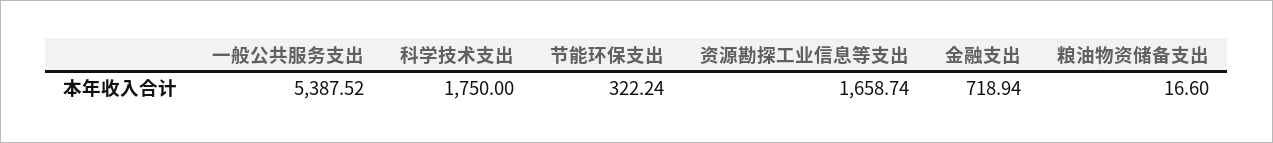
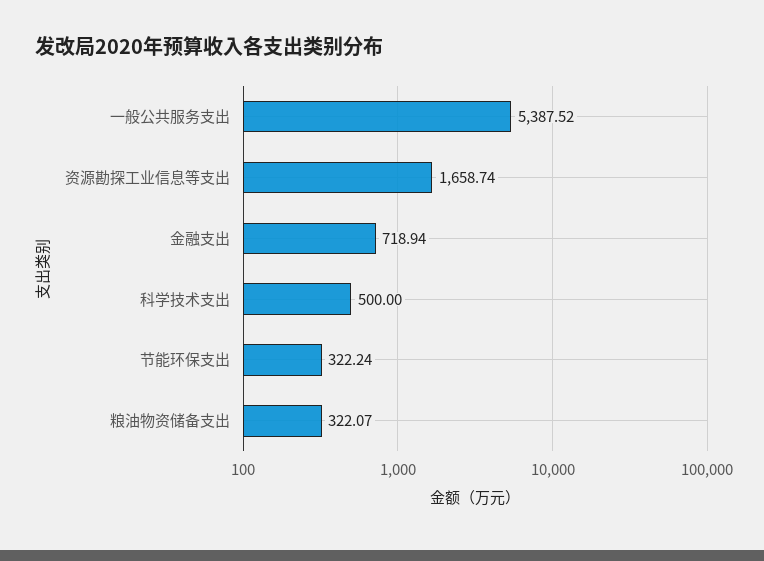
  {
    "一般公共服务支出": 5387.52,
-   "科学技术支出": 1750,
+   "科学技术支出": 500,
    "节能环保支出": 322.24,
    "资源勘探工业信息等支出": 1658.74,
    "金融支出": 718.94,
-   "粮油物资储备支出": 16.6
+   "粮油物资储备支出": 322.07
  }

